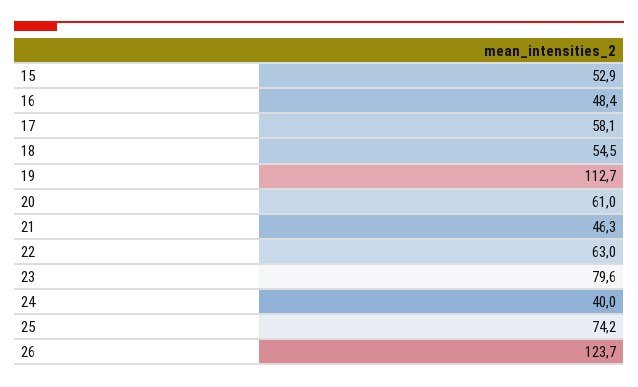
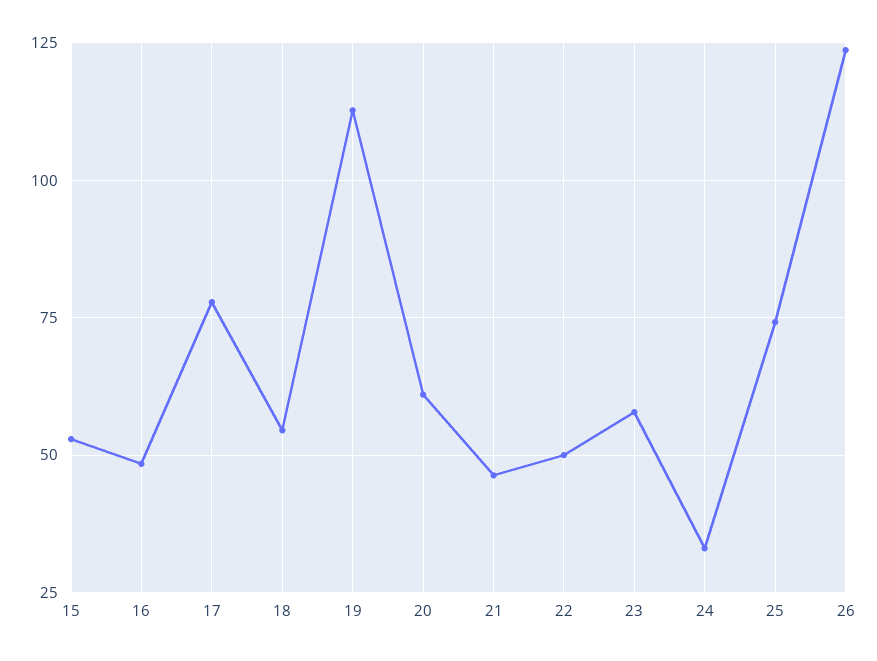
  {
    "15": 52.9,
    "16": 48.4,
-   "17": 58.1,
+   "17": 77.5,
    "18": 54.5,
    "19": 112.7,
    "20": 61,
    "21": 46.3,
-   "22": 63,
+   "22": 50,
-   "23": 79.6,
+   "23": 57.5,
-   "24": 40,
+   "24": 32.5,
    "25": 74.2,
    "26": 123.7
  }

